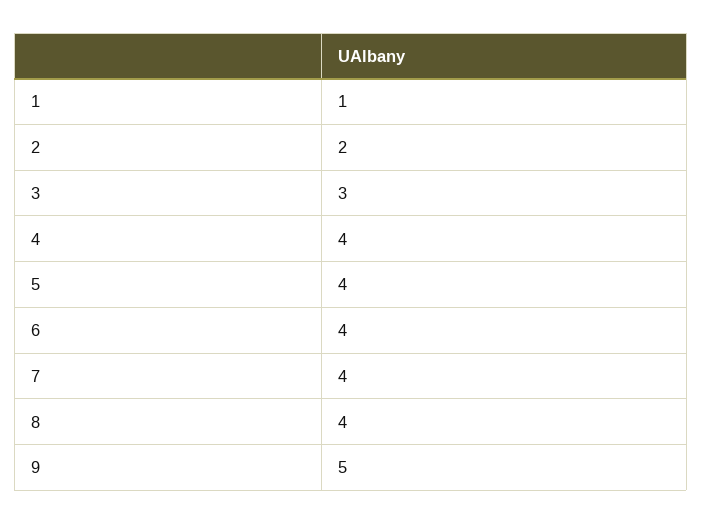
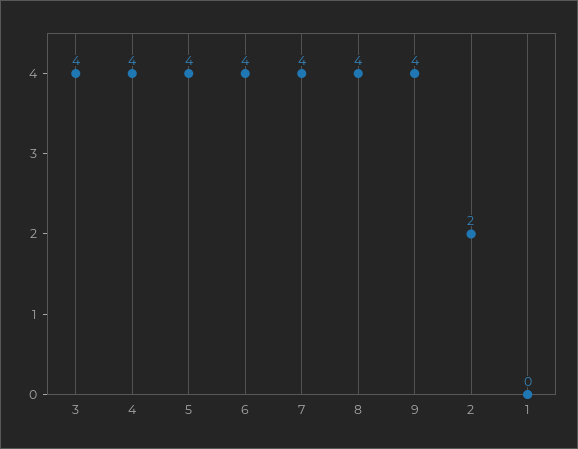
  {
-   "1": 1,
+   "1": 0,
    "2": 2,
-   "3": 3,
+   "3": 4,
    "4": 4,
    "5": 4,
    "6": 4,
    "7": 4,
    "8": 4,
-   "9": 5
+   "9": 4
  }

